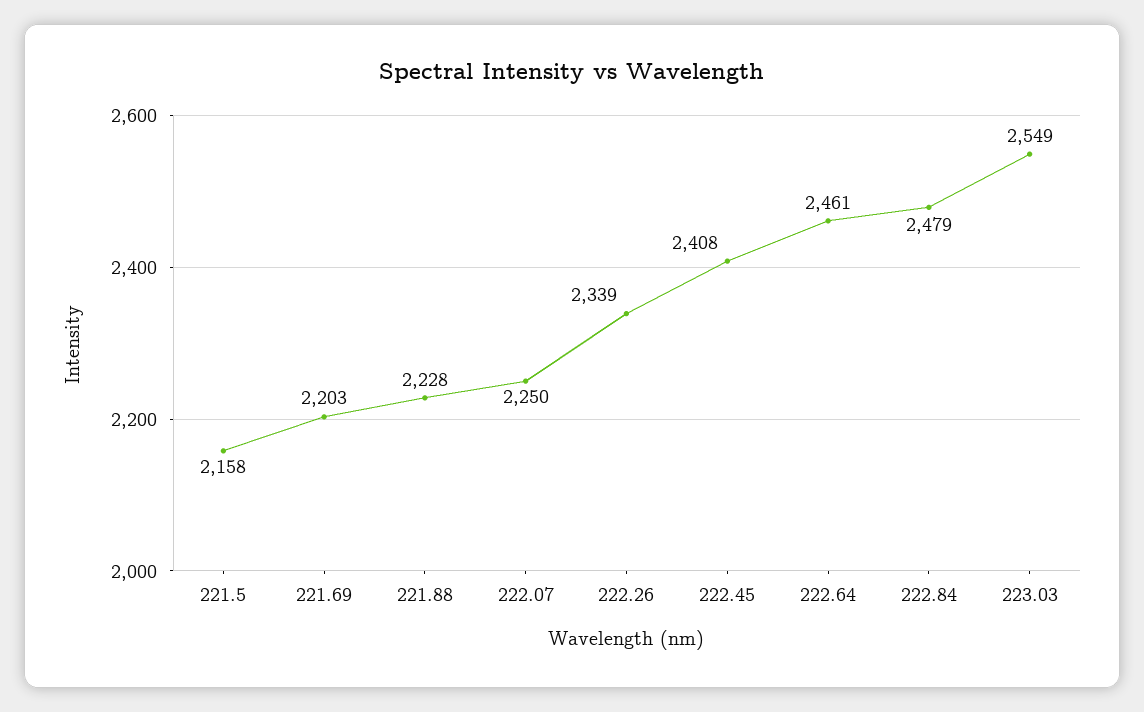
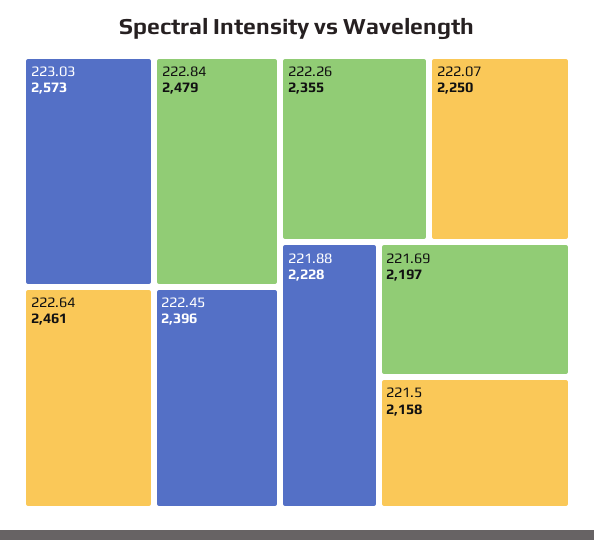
  {
    "221.5": 2158,
-   "221.69": 2203,
+   "221.69": 2197,
    "221.88": 2228,
    "222.07": 2250,
-   "222.26": 2339,
+   "222.26": 2355,
-   "222.45": 2408,
+   "222.45": 2396,
    "222.64": 2461,
    "222.84": 2479,
-   "223.03": 2549
+   "223.03": 2573
  }

